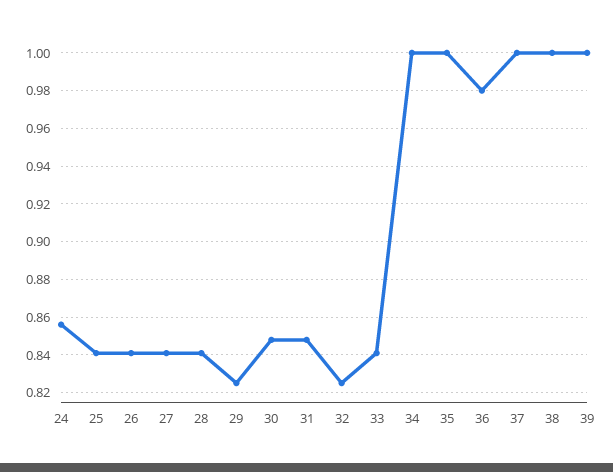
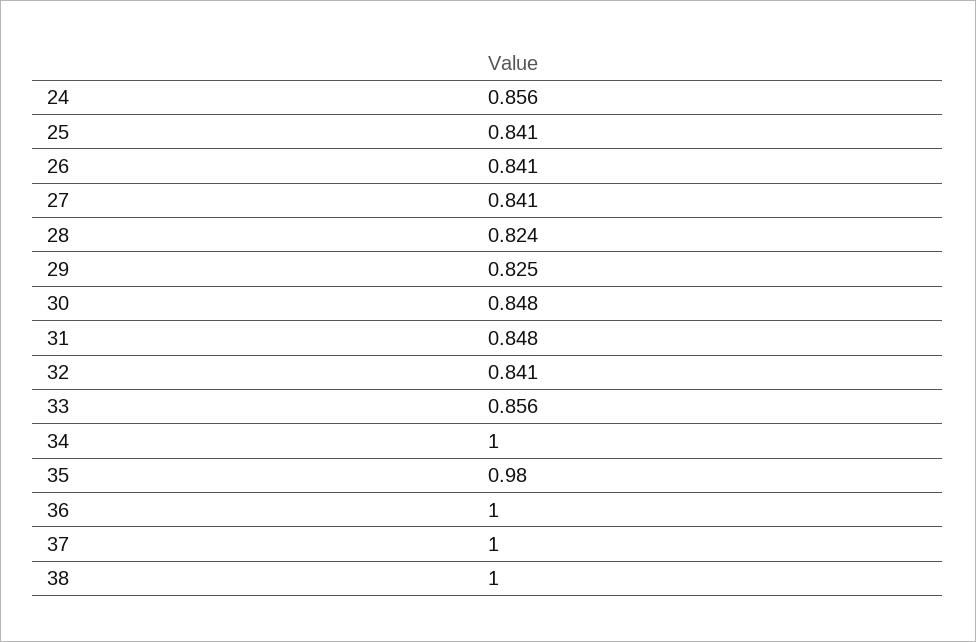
  {
    "24": 0.856,
    "25": 0.841,
    "26": 0.841,
    "27": 0.841,
-   "28": 0.84,
+   "28": 0.824,
    "29": 0.825,
    "30": 0.848,
    "31": 0.848,
-   "32": 0.825,
+   "32": 0.841,
-   "33": 0.84,
+   "33": 0.856,
    "34": 1,
-   "35": 1,
+   "35": 0.98,
-   "36": 0.98,
+   "36": 1,
    "37": 1,
-   "38": 1,
+   "38": 1
-   "39": 1
  }

